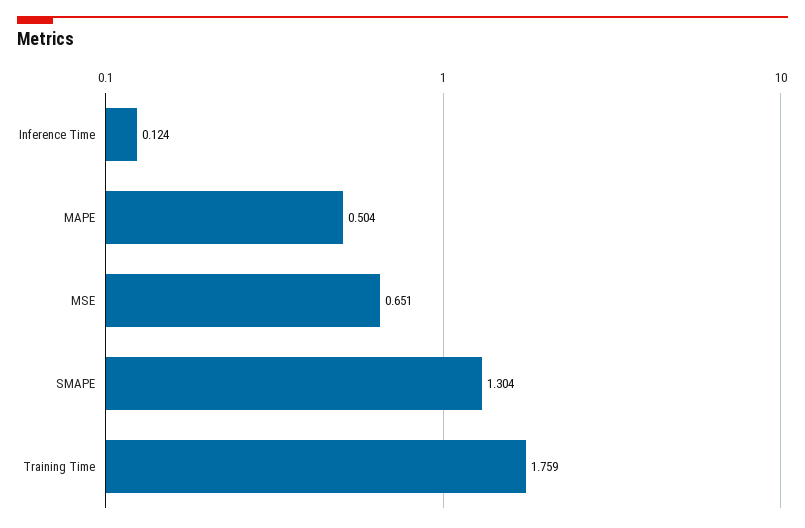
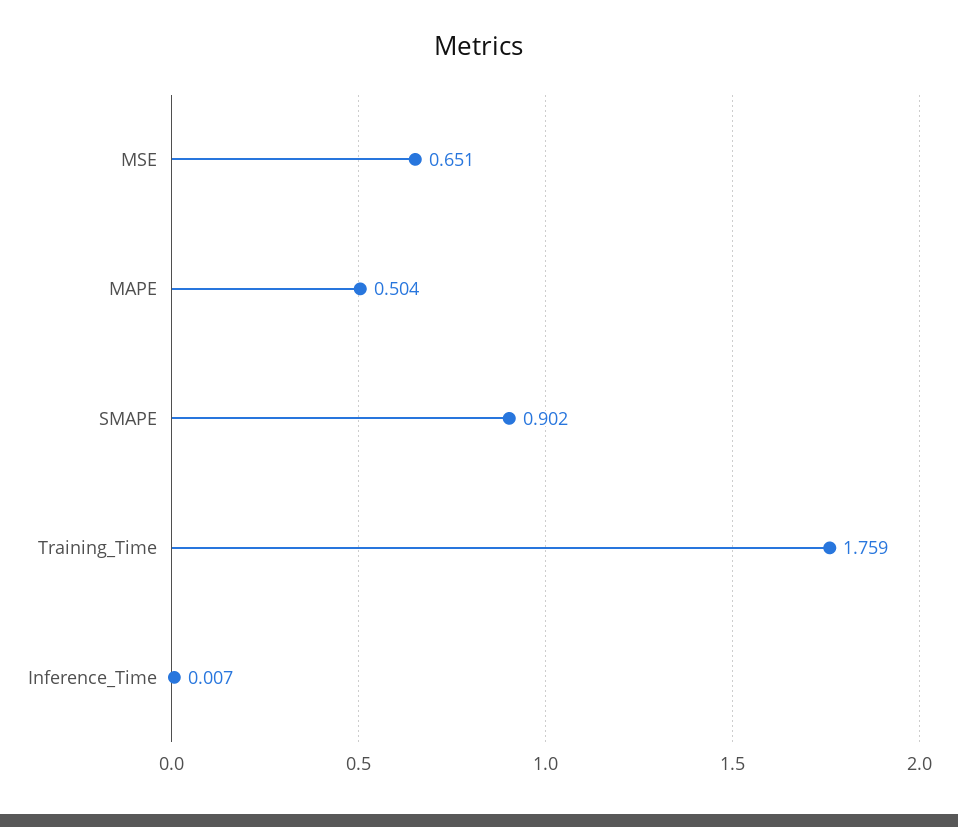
  {
-   "Inference Time": 0.124,
+   "Inference Time": 0.007,
    "MAPE": 0.504,
    "MSE": 0.651,
-   "SMAPE": 1.304,
+   "SMAPE": 0.902,
    "Training Time": 1.759
  }

